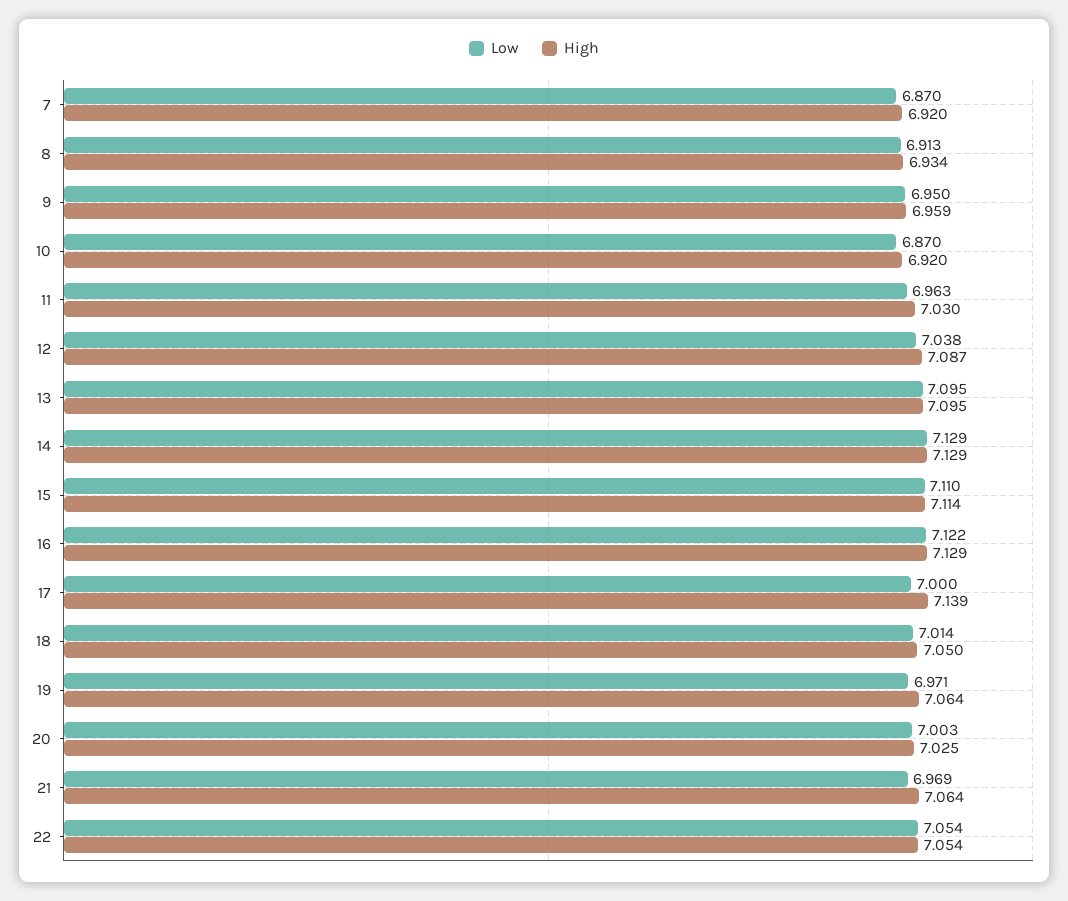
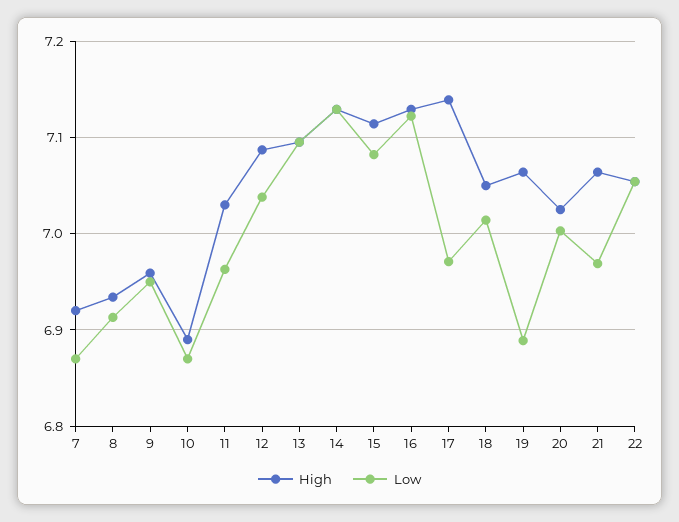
  {
    "Low": {
      "7": 6.87,
      "8": 6.913,
      "9": 6.95,
      "10": 6.87,
      "11": 6.963,
      "12": 7.038,
      "13": 7.095,
      "14": 7.129,
-     "15": 7.11,
+     "15": 7.08,
      "16": 7.122,
-     "17": 7,
+     "17": 6.97,
      "18": 7.014,
-     "19": 6.971,
+     "19": 6.89,
      "20": 7.003,
      "21": 6.969,
      "22": 7.054
    },
    "High": {
      "7": 6.92,
      "8": 6.934,
      "9": 6.959,
-     "10": 6.92,
+     "10": 6.89,
      "11": 7.03,
      "12": 7.087,
      "13": 7.095,
      "14": 7.129,
      "15": 7.114,
      "16": 7.129,
      "17": 7.139,
      "18": 7.05,
      "19": 7.064,
      "20": 7.025,
      "21": 7.064,
      "22": 7.054
    }
  }

